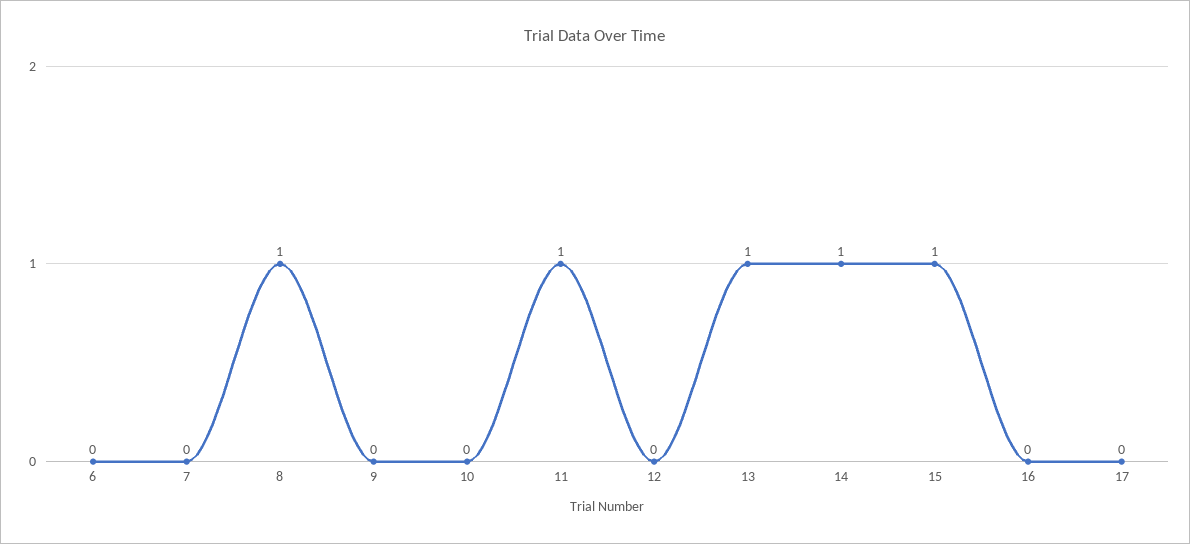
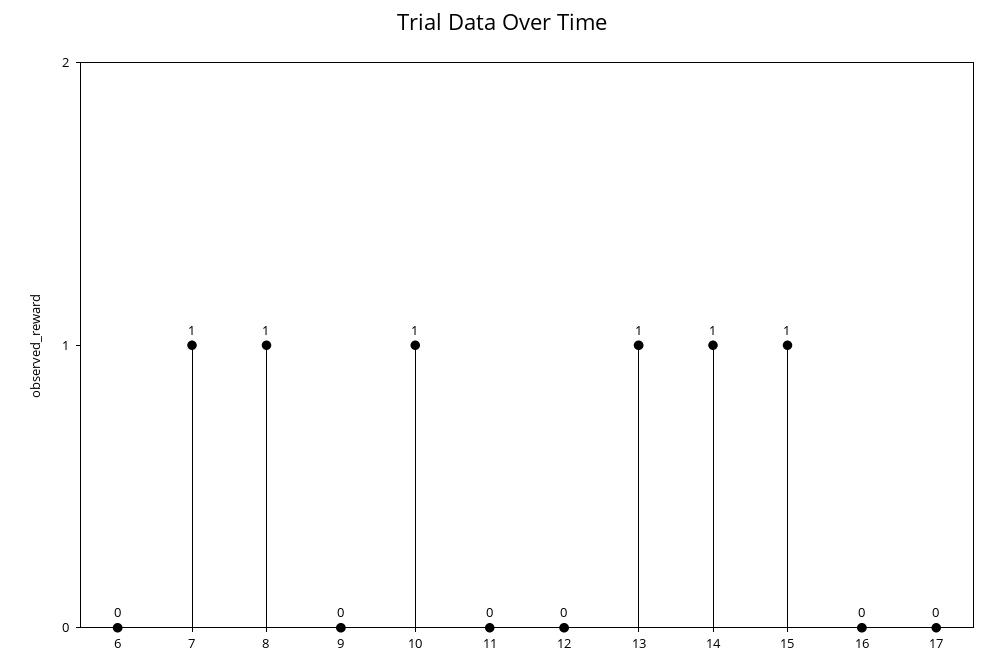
  {
    "6": 0,
-   "7": 0,
+   "7": 1,
    "8": 1,
    "9": 0,
-   "10": 0,
+   "10": 1,
-   "11": 1,
+   "11": 0,
    "12": 0,
    "13": 1,
    "14": 1,
    "15": 1,
    "16": 0,
    "17": 0
  }

